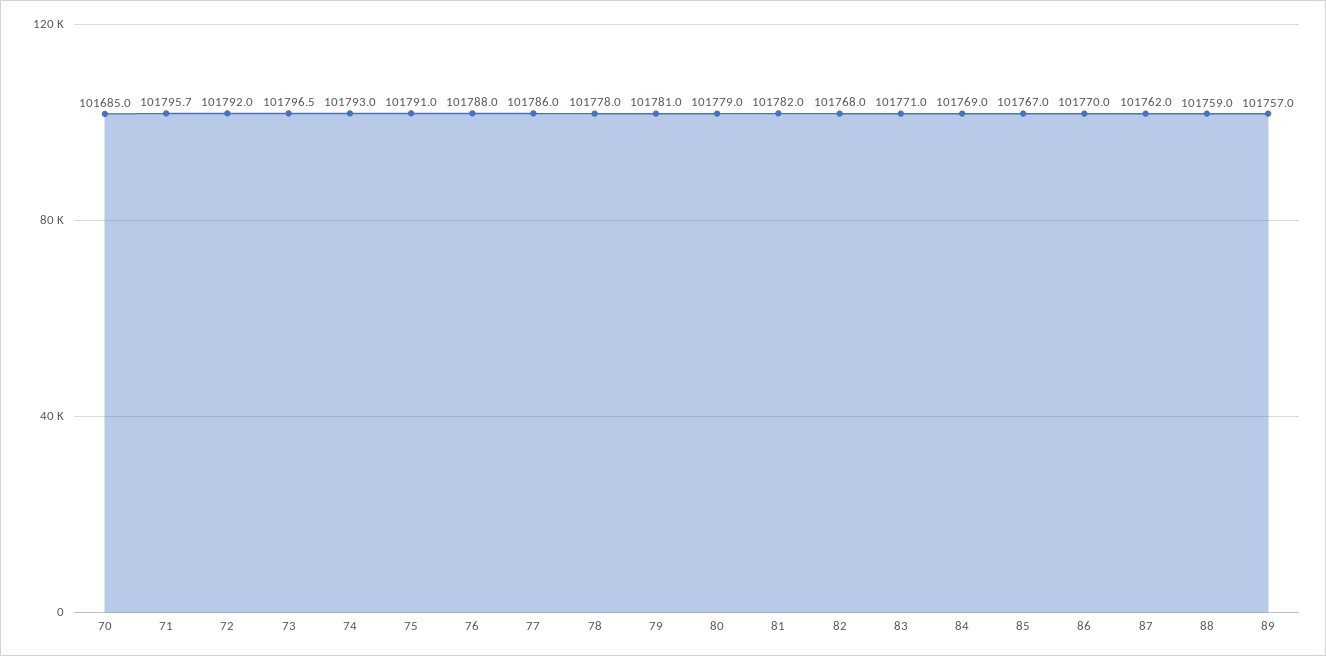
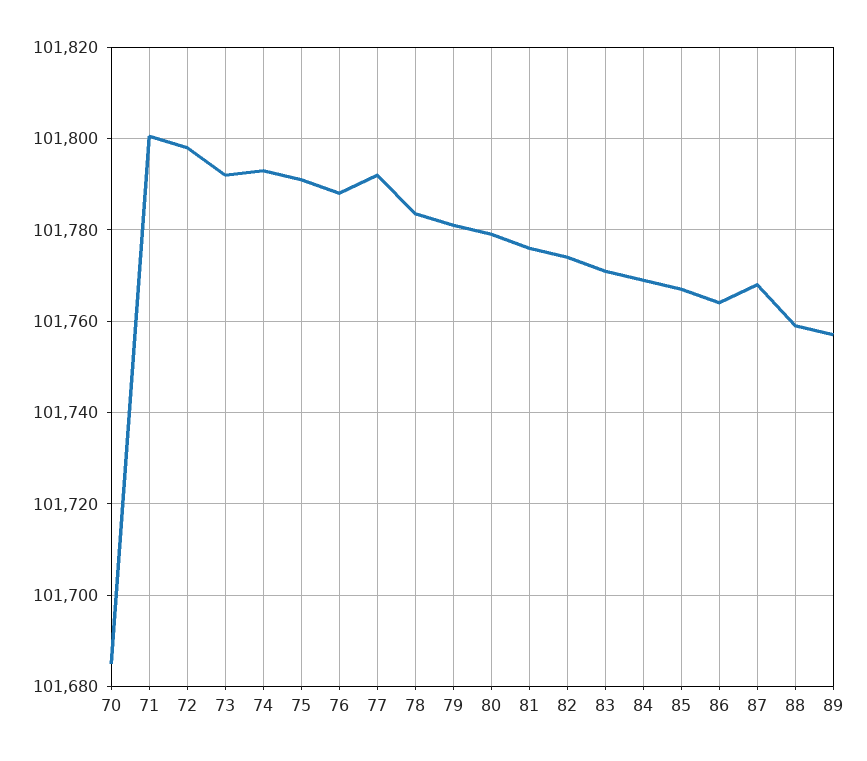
  {
    "70": 101685,
-   "71": 101795.7,
+   "71": 101800,
-   "72": 101792,
+   "72": 101798,
-   "73": 101796.5,
+   "73": 101792,
    "74": 101793,
    "75": 101791,
    "76": 101788,
-   "77": 101786,
+   "77": 101792,
-   "78": 101778,
+   "78": 101784,
    "79": 101781,
    "80": 101779,
-   "81": 101782,
+   "81": 101776,
-   "82": 101768,
+   "82": 101774,
    "83": 101771,
    "84": 101769,
    "85": 101767,
-   "86": 101770,
+   "86": 101764,
-   "87": 101762,
+   "87": 101768,
    "88": 101759,
    "89": 101757
  }

